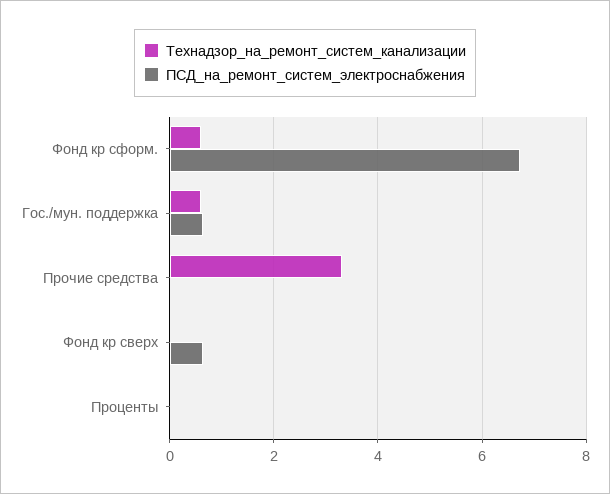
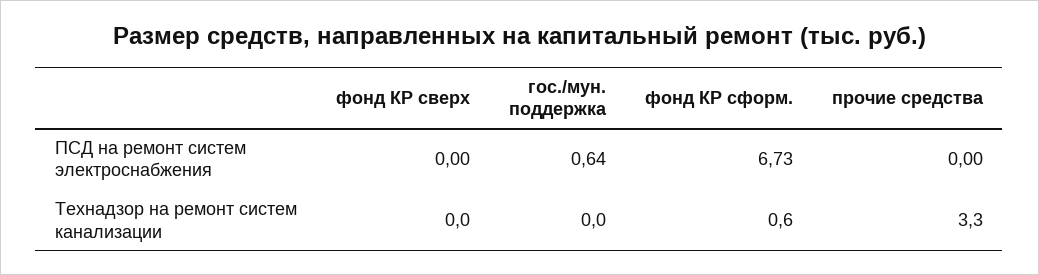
  {
    "Технадзор_на_ремонт_систем_канализации": {
      "Фонд кр сформ.": 0.6,
-     "Гос./мун. поддержка": 0.6,
+     "Гос./мун. поддержка": 0,
      "Прочие средства": 3.3,
-     "Фонд кр сверх": 0,
+     "Фонд кр сверх": 0
-     "Проценты": 0
    },
    "ПСД_на_ремонт_систем_электроснабжения": {
      "Фонд кр сформ.": 6.73,
      "Гос./мун. поддержка": 0.64,
      "Прочие средства": 0,
-     "Фонд кр сверх": 0.6,
+     "Фонд кр сверх": 0
-     "Проценты": 0
    }
  }

